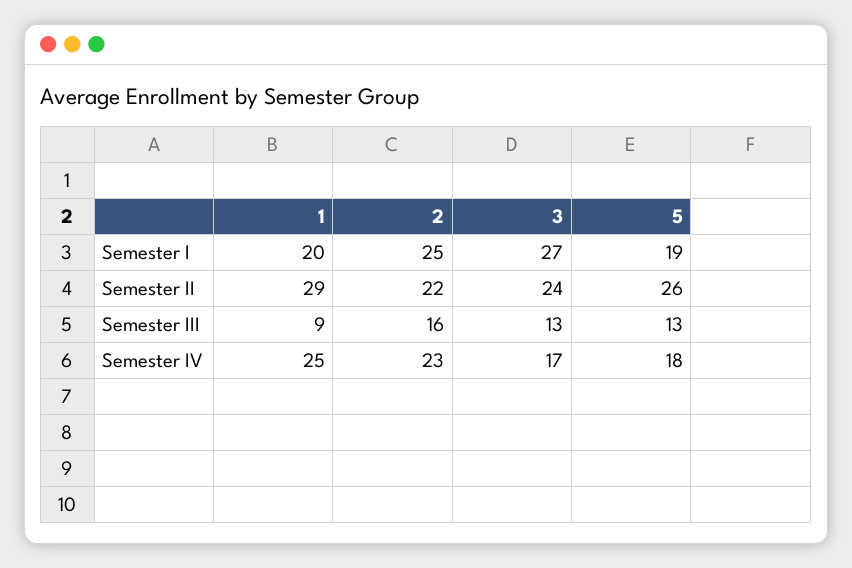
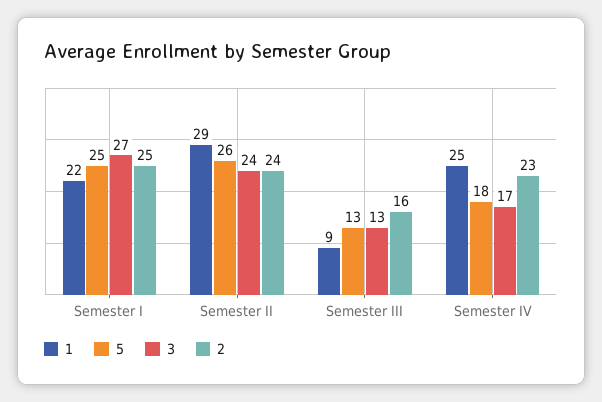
  {
    "1": {
-     "Semester I": 20,
+     "Semester I": 22,
      "Semester II": 29,
      "Semester III": 9,
      "Semester IV": 25
    },
    "2": {
      "Semester I": 25,
-     "Semester II": 22,
+     "Semester II": 24,
      "Semester III": 16,
      "Semester IV": 23
    },
    "3": {
      "Semester I": 27,
      "Semester II": 24,
      "Semester III": 13,
      "Semester IV": 17
    },
    "5": {
-     "Semester I": 19,
+     "Semester I": 25,
      "Semester II": 26,
      "Semester III": 13,
      "Semester IV": 18
    }
  }

